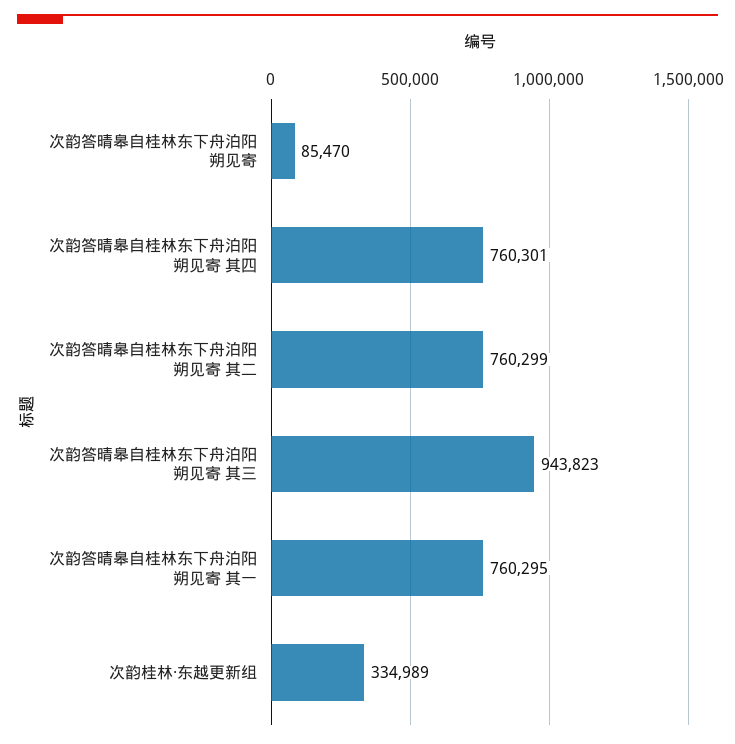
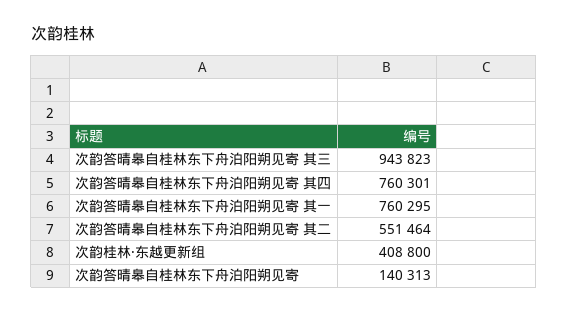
  {
-   "次韵答晴皋自桂林东下舟泊阳朔见寄": 85470,
+   "次韵答晴皋自桂林东下舟泊阳朔见寄": 140313,
    "次韵答晴皋自桂林东下舟泊阳朔见寄 其四": 760301,
-   "次韵答晴皋自桂林东下舟泊阳朔见寄 其二": 760299,
+   "次韵答晴皋自桂林东下舟泊阳朔见寄 其二": 551464,
    "次韵答晴皋自桂林东下舟泊阳朔见寄 其三": 943823,
    "次韵答晴皋自桂林东下舟泊阳朔见寄 其一": 760295,
-   "次韵桂林·东越更新组": 334989
+   "次韵桂林·东越更新组": 408800
  }

